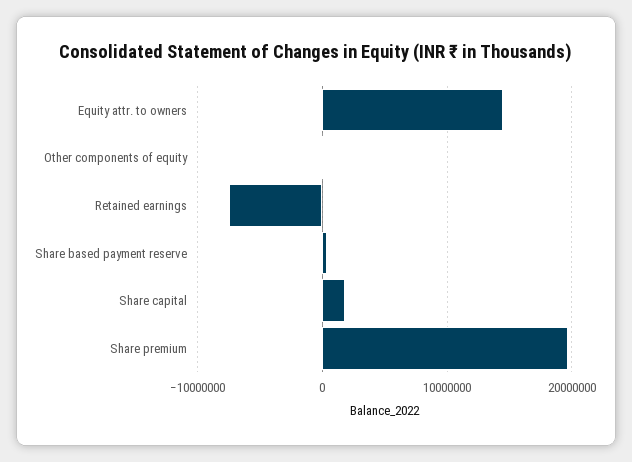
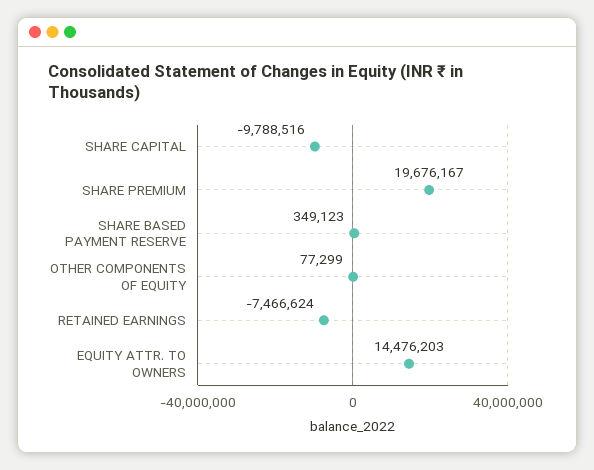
  {
    "Equity attr. to owners": 14476203,
    "Other components of equity": 77299,
    "Retained earnings": -7466624,
    "Share based payment reserve": 349123,
-   "Share capital": 2000000,
+   "Share capital": -9788516,
    "Share premium": 19676167
  }

